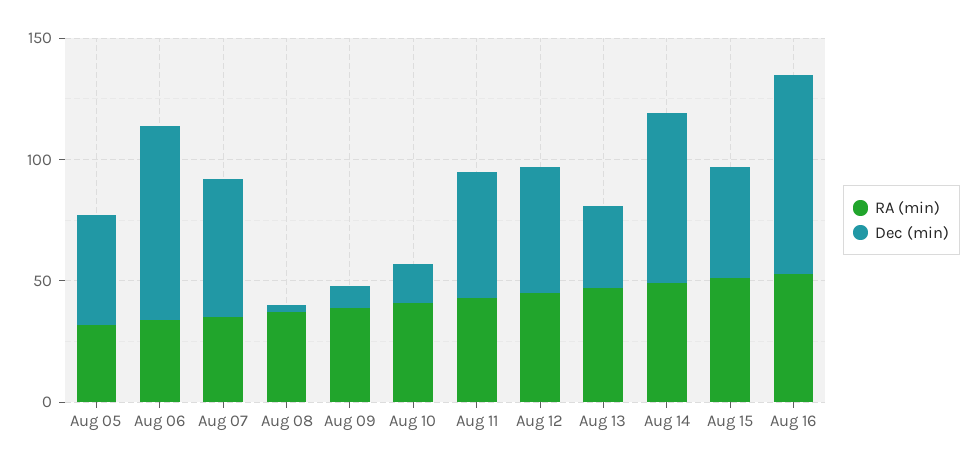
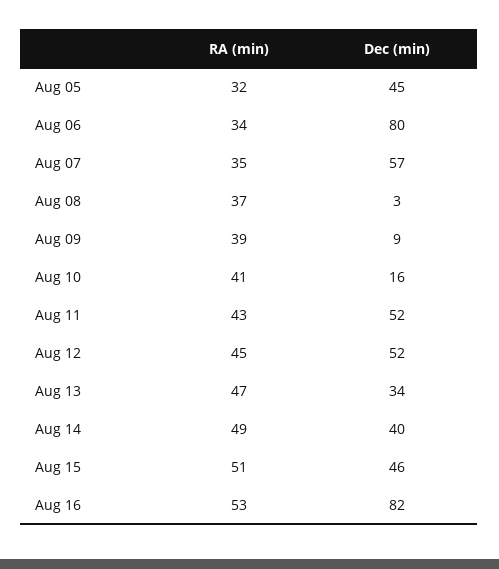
  {
    "RA (min)": {
      "Aug 05": 32,
      "Aug 06": 34,
      "Aug 07": 35,
      "Aug 08": 37,
      "Aug 09": 39,
      "Aug 10": 41,
      "Aug 11": 43,
      "Aug 12": 45,
      "Aug 13": 47,
      "Aug 14": 49,
      "Aug 15": 51,
      "Aug 16": 53
    },
    "Dec (min)": {
      "Aug 05": 45,
      "Aug 06": 80,
      "Aug 07": 57,
      "Aug 08": 3,
      "Aug 09": 9,
      "Aug 10": 16,
      "Aug 11": 52,
      "Aug 12": 52,
      "Aug 13": 34,
-     "Aug 14": 70,
+     "Aug 14": 40,
      "Aug 15": 46,
      "Aug 16": 82
    }
  }

